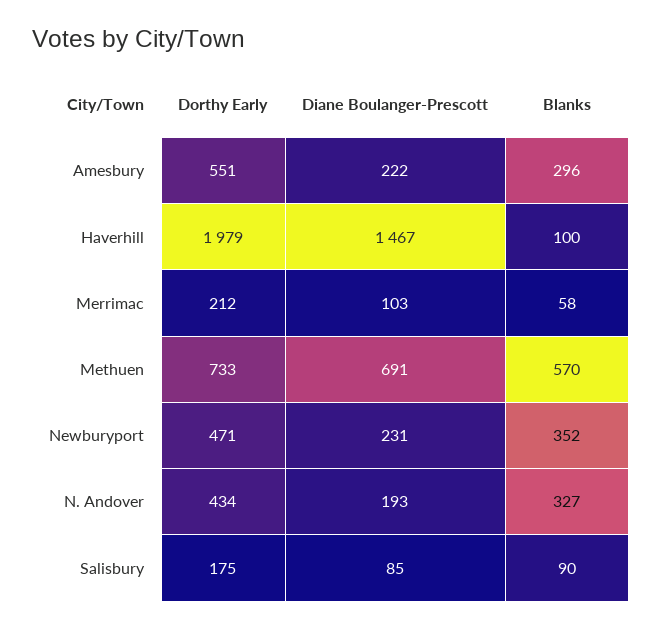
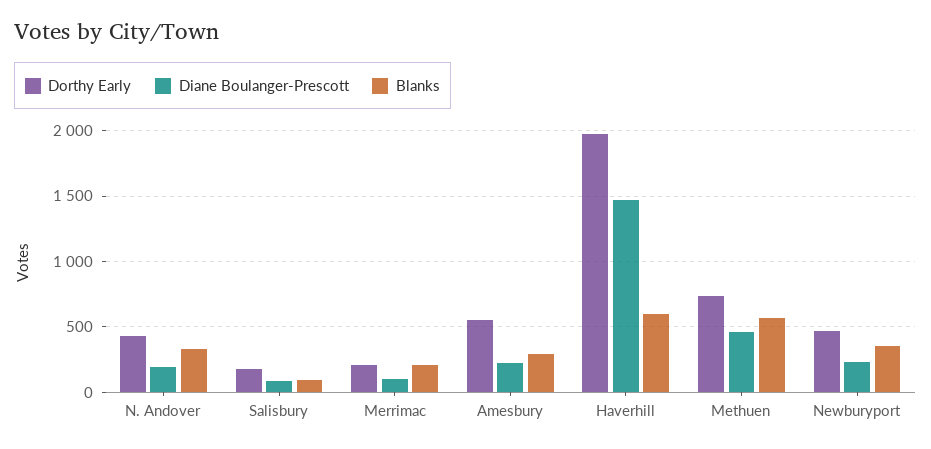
  {
    "Dorthy Early": {
      "Amesbury": 551,
      "Haverhill": 1979,
      "Merrimac": 212,
      "Methuen": 733,
      "Newburyport": 471,
      "N. Andover": 434,
      "Salisbury": 175
    },
    "Diane Boulanger-Prescott": {
      "Amesbury": 222,
      "Haverhill": 1467,
      "Merrimac": 103,
-     "Methuen": 691,
+     "Methuen": 450,
      "Newburyport": 231,
      "N. Andover": 193,
      "Salisbury": 85
    },
    "Blanks": {
      "Amesbury": 296,
-     "Haverhill": 100,
+     "Haverhill": 600,
-     "Merrimac": 58,
+     "Merrimac": 200,
      "Methuen": 570,
      "Newburyport": 352,
      "N. Andover": 327,
      "Salisbury": 90
    }
  }

